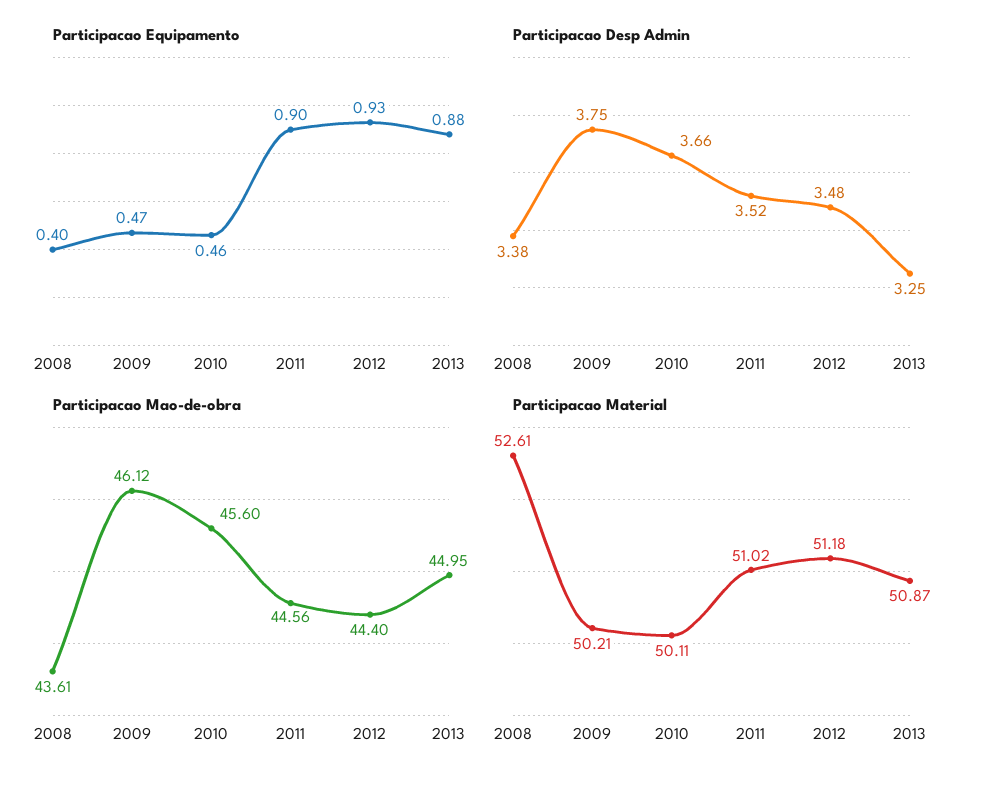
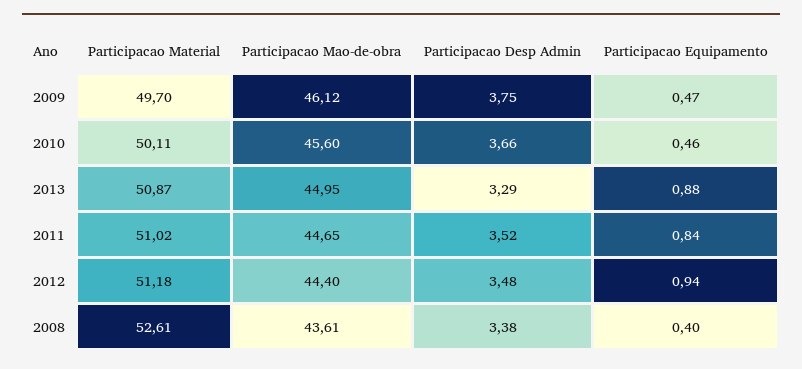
  {
    "Participacao Equipamento": {
      "2008": 0.4,
      "2009": 0.47,
      "2010": 0.46,
-     "2011": 0.9,
+     "2011": 0.84,
-     "2012": 0.93,
+     "2012": 0.94,
      "2013": 0.88
    },
    "Participacao Desp Admin": {
      "2008": 3.38,
      "2009": 3.75,
      "2010": 3.66,
      "2011": 3.52,
      "2012": 3.48,
-     "2013": 3.25
+     "2013": 3.29
    },
    "Participacao Mao-de-obra": {
      "2008": 43.61,
      "2009": 46.12,
      "2010": 45.6,
-     "2011": 44.56,
+     "2011": 44.65,
      "2012": 44.4,
      "2013": 44.95
    },
    "Participacao Material": {
      "2008": 52.61,
-     "2009": 50.21,
+     "2009": 49.7,
      "2010": 50.11,
      "2011": 51.02,
      "2012": 51.18,
      "2013": 50.87
    }
  }

